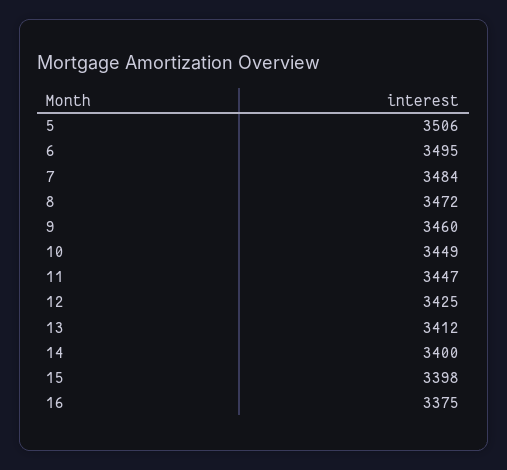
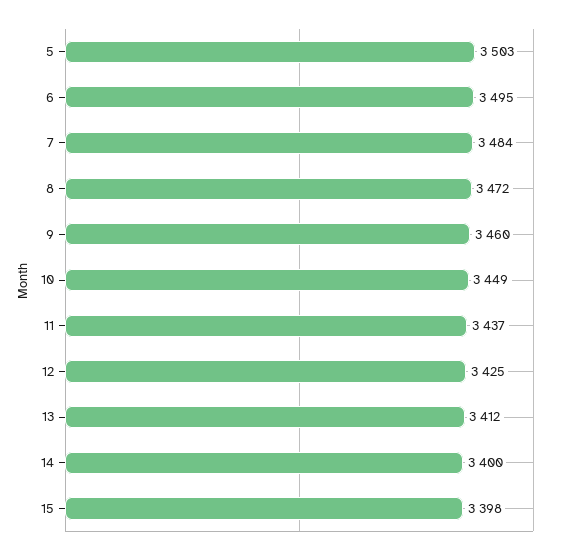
  {
-   "5": 3506,
+   "5": 3503,
    "6": 3495,
    "7": 3484,
    "8": 3472,
    "9": 3460,
    "10": 3449,
-   "11": 3447,
+   "11": 3437,
    "12": 3425,
    "13": 3412,
    "14": 3400,
-   "15": 3398,
+   "15": 3398
-   "16": 3375
  }

